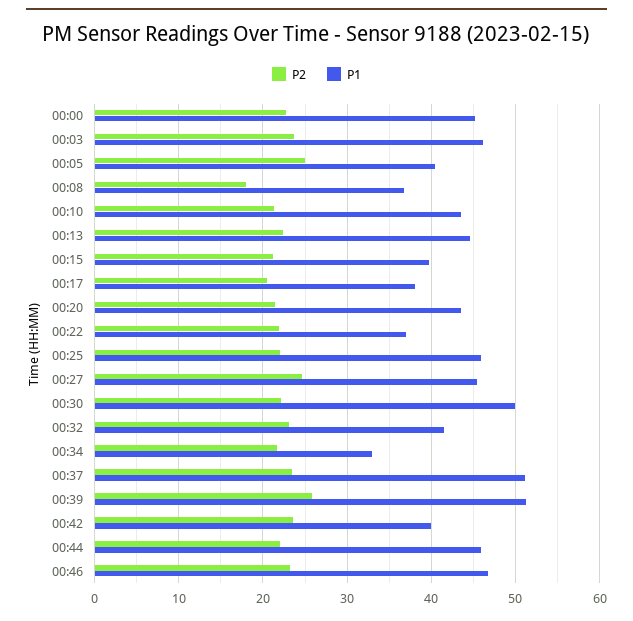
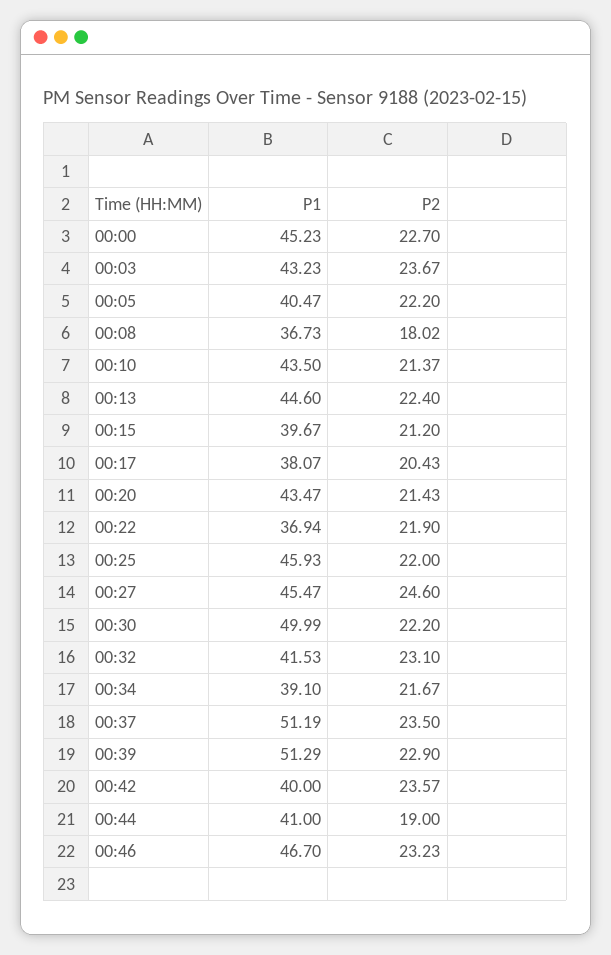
  {
    "P2": {
      "00:00": 22.7,
      "00:03": 23.67,
-     "00:05": 25,
+     "00:05": 22.2,
      "00:08": 18.02,
      "00:10": 21.37,
      "00:13": 22.4,
      "00:15": 21.2,
      "00:17": 20.43,
      "00:20": 21.43,
      "00:22": 21.9,
      "00:25": 22,
      "00:27": 24.6,
      "00:30": 22.2,
      "00:32": 23.1,
      "00:34": 21.67,
      "00:37": 23.5,
-     "00:39": 26,
+     "00:39": 22.9,
      "00:42": 23.57,
-     "00:44": 22,
+     "00:44": 19,
      "00:46": 23.23
    },
    "P1": {
      "00:00": 45.23,
-     "00:03": 46,
+     "00:03": 43.23,
      "00:05": 40.47,
      "00:08": 36.73,
      "00:10": 43.5,
      "00:13": 44.6,
      "00:15": 39.67,
      "00:17": 38.07,
      "00:20": 43.47,
      "00:22": 36.94,
      "00:25": 45.93,
      "00:27": 45.47,
      "00:30": 49.99,
      "00:32": 41.53,
-     "00:34": 33,
+     "00:34": 39.1,
      "00:37": 51.19,
      "00:39": 51.29,
      "00:42": 40,
-     "00:44": 46,
+     "00:44": 41,
      "00:46": 46.7
    }
  }

